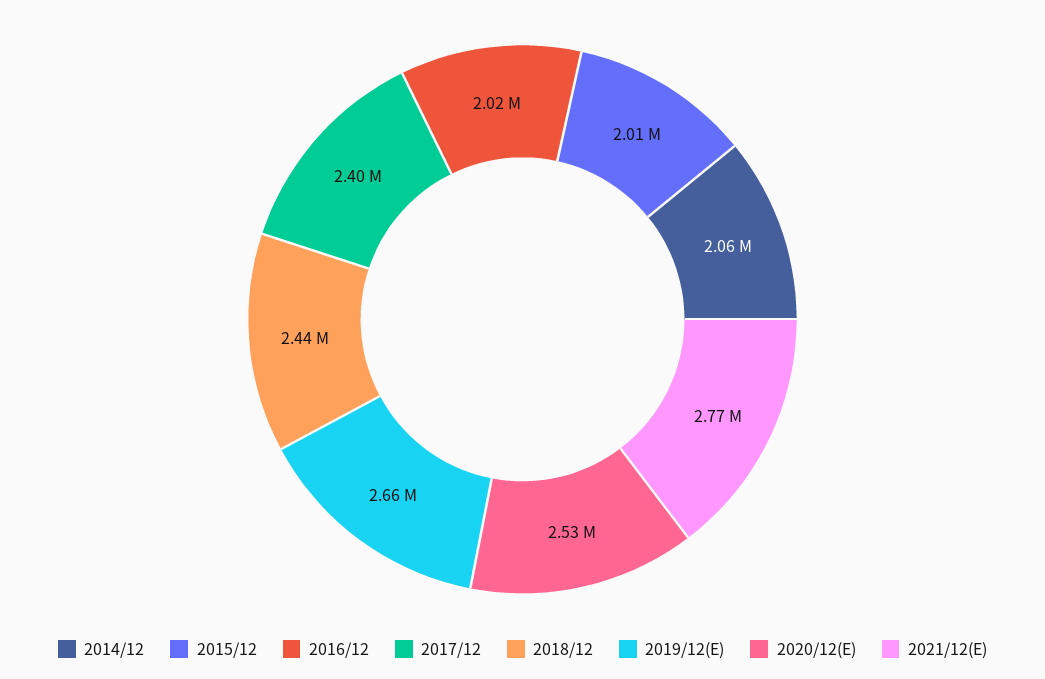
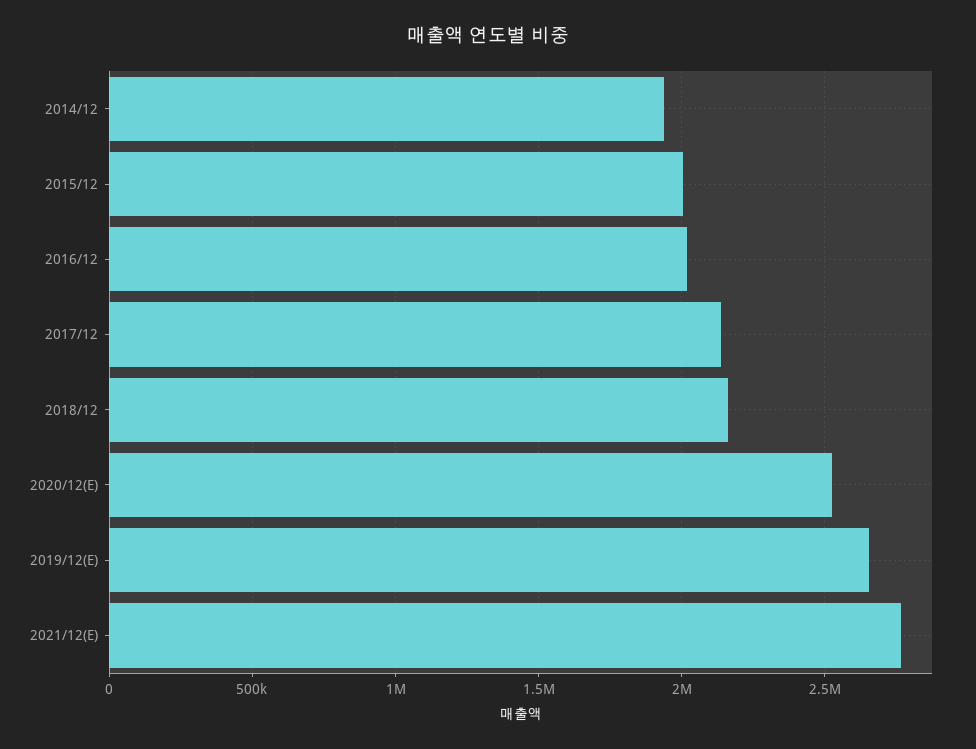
  {
-   "2014/12": 2060000,
+   "2014/12": 1950000,
    "2015/12": 2010000,
    "2016/12": 2020000,
-   "2017/12": 2400000,
+   "2017/12": 2150000,
-   "2018/12": 2440000,
+   "2018/12": 2150000,
    "2019/12(E)": 2660000,
    "2020/12(E)": 2530000,
    "2021/12(E)": 2770000
  }

